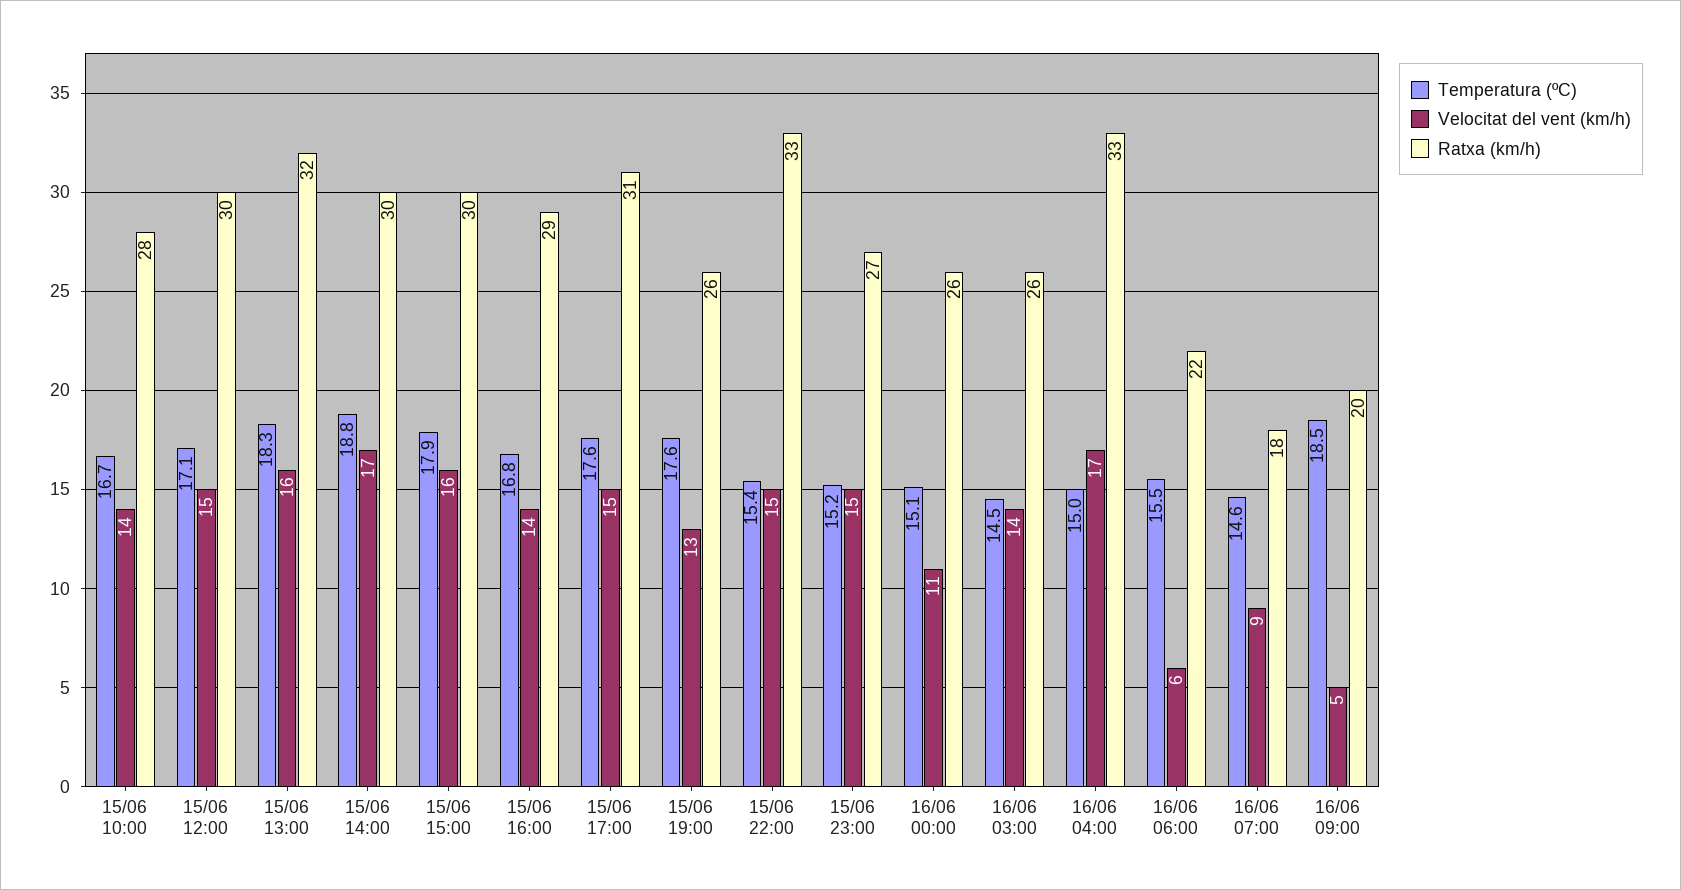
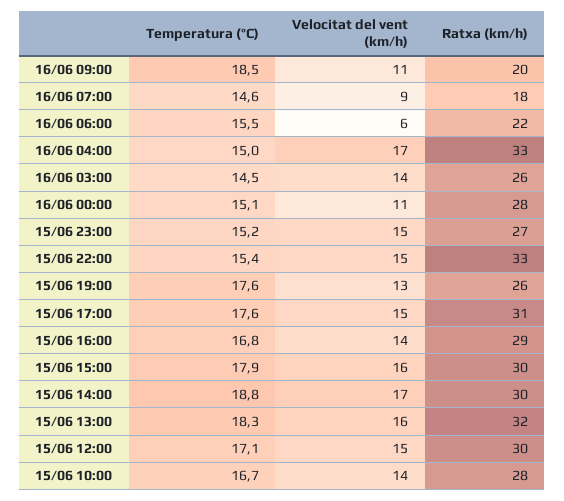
  {
    "Temperatura (ºC)": {
      "15/06 10:00": 16.7,
      "15/06 12:00": 17.1,
      "15/06 13:00": 18.3,
      "15/06 14:00": 18.8,
      "15/06 15:00": 17.9,
      "15/06 16:00": 16.8,
      "15/06 17:00": 17.6,
      "15/06 19:00": 17.6,
      "15/06 22:00": 15.4,
      "15/06 23:00": 15.2,
      "16/06 00:00": 15.1,
      "16/06 03:00": 14.5,
      "16/06 04:00": 15,
      "16/06 06:00": 15.5,
      "16/06 07:00": 14.6,
      "16/06 09:00": 18.5
    },
    "Velocitat del vent (km/h)": {
      "15/06 10:00": 14,
      "15/06 12:00": 15,
      "15/06 13:00": 16,
      "15/06 14:00": 17,
      "15/06 15:00": 16,
      "15/06 16:00": 14,
      "15/06 17:00": 15,
      "15/06 19:00": 13,
      "15/06 22:00": 15,
      "15/06 23:00": 15,
      "16/06 00:00": 11,
      "16/06 03:00": 14,
      "16/06 04:00": 17,
      "16/06 06:00": 6,
      "16/06 07:00": 9,
-     "16/06 09:00": 5
+     "16/06 09:00": 11
    },
    "Ratxa (km/h)": {
      "15/06 10:00": 28,
      "15/06 12:00": 30,
      "15/06 13:00": 32,
      "15/06 14:00": 30,
      "15/06 15:00": 30,
      "15/06 16:00": 29,
      "15/06 17:00": 31,
      "15/06 19:00": 26,
      "15/06 22:00": 33,
      "15/06 23:00": 27,
-     "16/06 00:00": 26,
+     "16/06 00:00": 28,
      "16/06 03:00": 26,
      "16/06 04:00": 33,
      "16/06 06:00": 22,
      "16/06 07:00": 18,
      "16/06 09:00": 20
    }
  }

